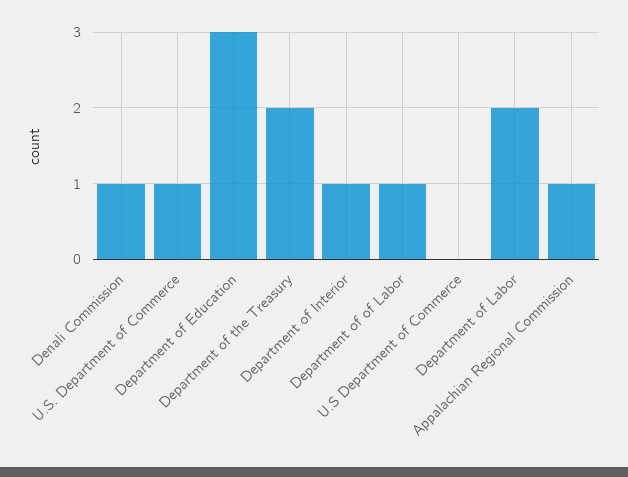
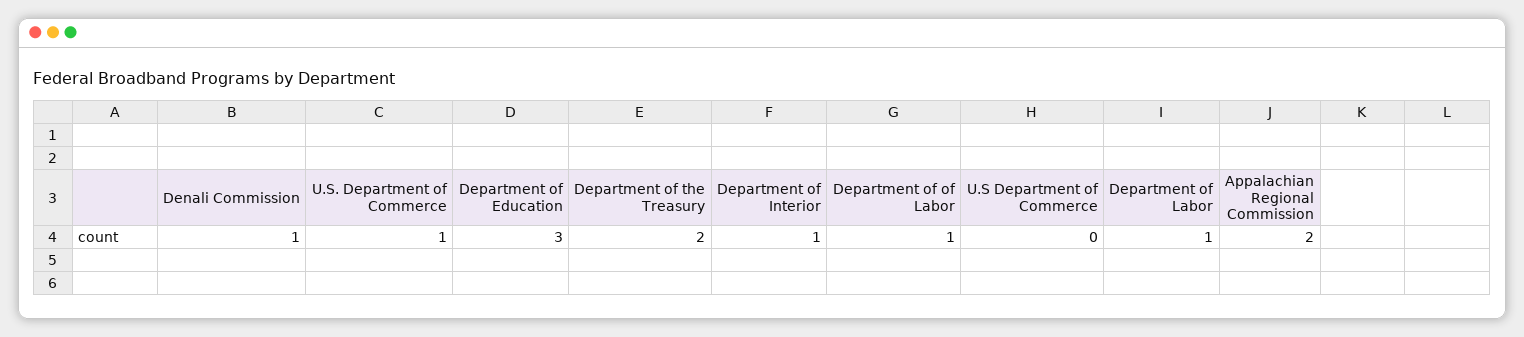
  {
    "Denali Commission": 1,
    "U.S. Department of Commerce": 1,
    "Department of Education": 3,
    "Department of the Treasury": 2,
    "Department of Interior": 1,
    "Department of of Labor": 1,
    "U.S Department of Commerce": 0,
-   "Department of Labor": 2,
+   "Department of Labor": 1,
-   "Appalachian Regional Commission": 1
+   "Appalachian Regional Commission": 2
  }

